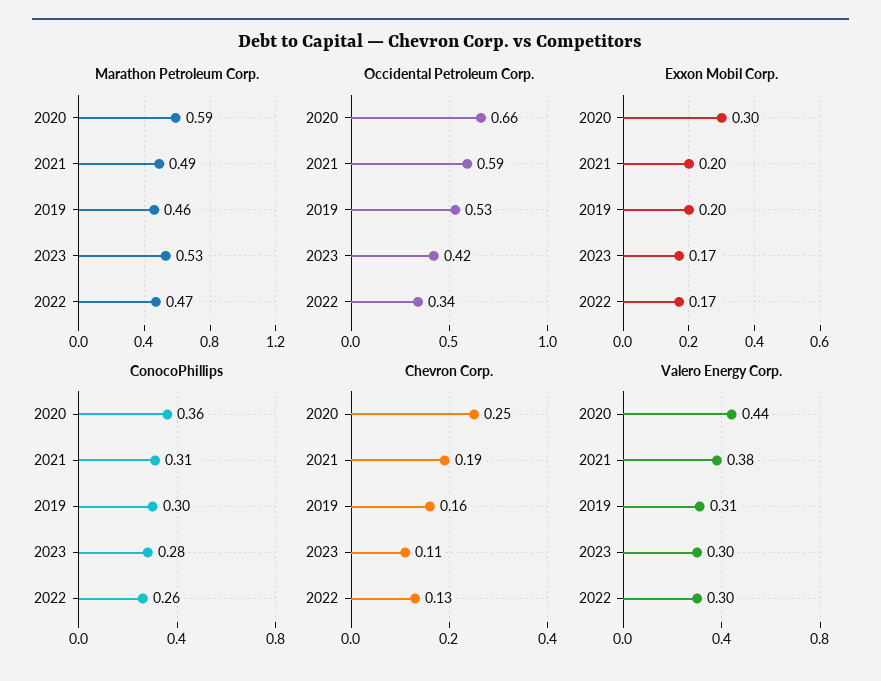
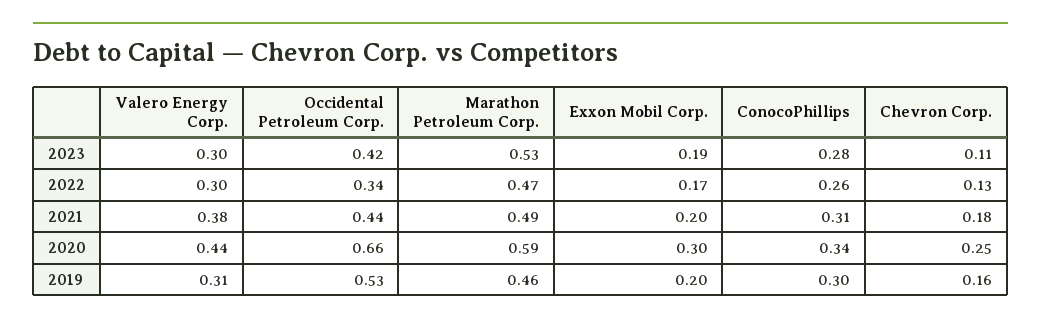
  {
    "Marathon Petroleum Corp.": {
      "2020": 0.59,
      "2021": 0.49,
      "2019": 0.46,
      "2023": 0.53,
      "2022": 0.47
    },
    "Occidental Petroleum Corp.": {
      "2020": 0.66,
-     "2021": 0.59,
+     "2021": 0.44,
      "2019": 0.53,
      "2023": 0.42,
      "2022": 0.34
    },
    "Exxon Mobil Corp.": {
      "2020": 0.3,
      "2021": 0.2,
      "2019": 0.2,
-     "2023": 0.17,
+     "2023": 0.19,
      "2022": 0.17
    },
    "ConocoPhillips": {
-     "2020": 0.36,
+     "2020": 0.34,
      "2021": 0.31,
      "2019": 0.3,
      "2023": 0.28,
      "2022": 0.26
    },
    "Chevron Corp.": {
      "2020": 0.25,
-     "2021": 0.19,
+     "2021": 0.18,
      "2019": 0.16,
      "2023": 0.11,
      "2022": 0.13
    },
    "Valero Energy Corp.": {
      "2020": 0.44,
      "2021": 0.38,
      "2019": 0.31,
      "2023": 0.3,
      "2022": 0.3
    }
  }

